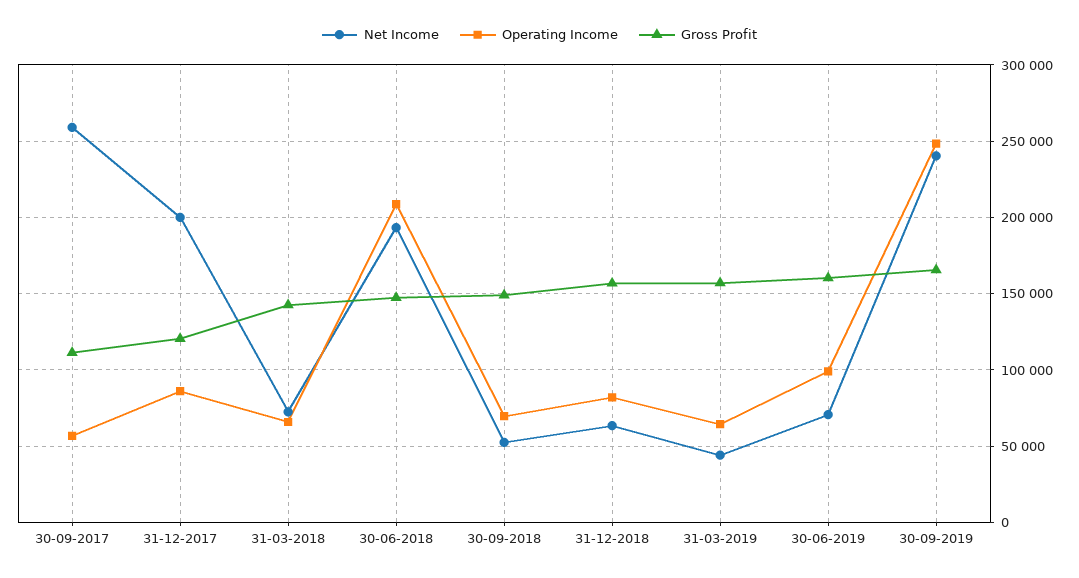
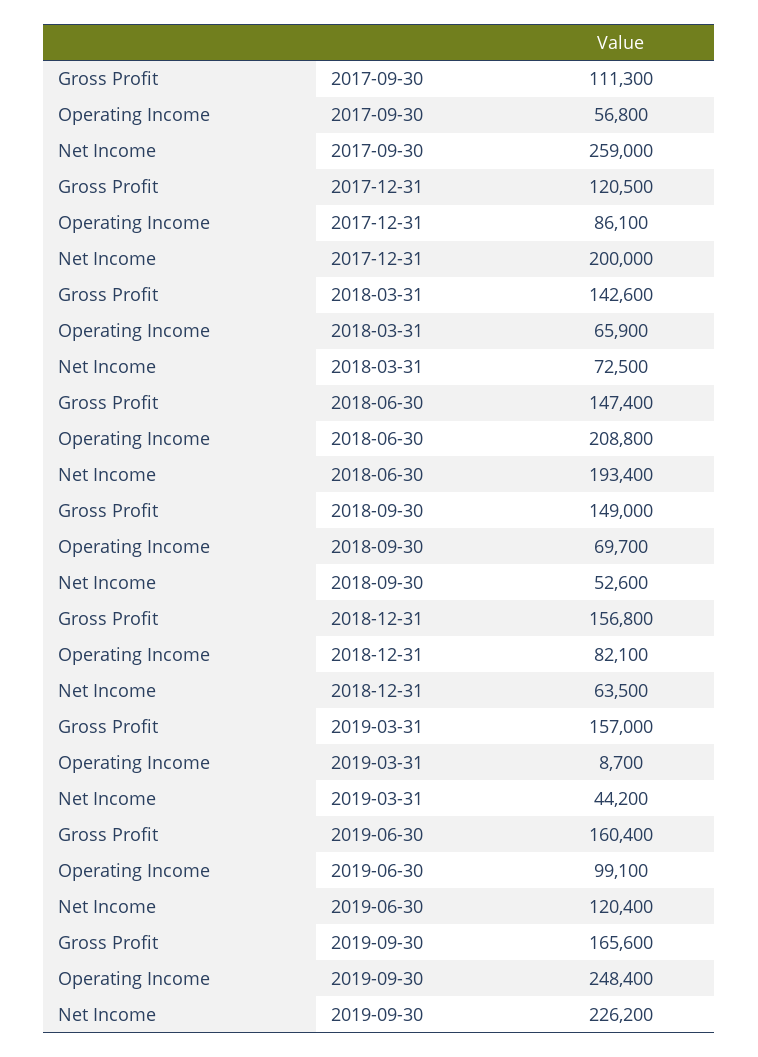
  {
    "Net Income": {
      "30-09-2017": 259000,
      "31-12-2017": 200000,
      "31-03-2018": 72500,
      "30-06-2018": 193400,
      "30-09-2018": 52600,
      "31-12-2018": 63500,
      "31-03-2019": 44200,
-     "30-06-2019": 70000,
+     "30-06-2019": 120400,
-     "30-09-2019": 240000
+     "30-09-2019": 226200
    },
    "Operating Income": {
      "30-09-2017": 56800,
      "31-12-2017": 86100,
      "31-03-2018": 65900,
      "30-06-2018": 208800,
      "30-09-2018": 69700,
      "31-12-2018": 82100,
-     "31-03-2019": 65000,
+     "31-03-2019": 8700,
      "30-06-2019": 99100,
      "30-09-2019": 248400
    },
    "Gross Profit": {
      "30-09-2017": 111300,
      "31-12-2017": 120500,
      "31-03-2018": 142600,
      "30-06-2018": 147400,
      "30-09-2018": 149000,
      "31-12-2018": 156800,
      "31-03-2019": 157000,
      "30-06-2019": 160400,
      "30-09-2019": 165600
    }
  }

